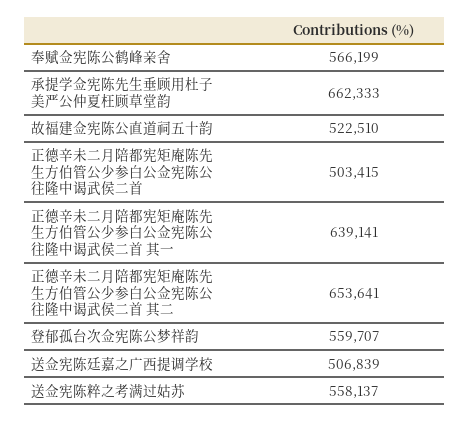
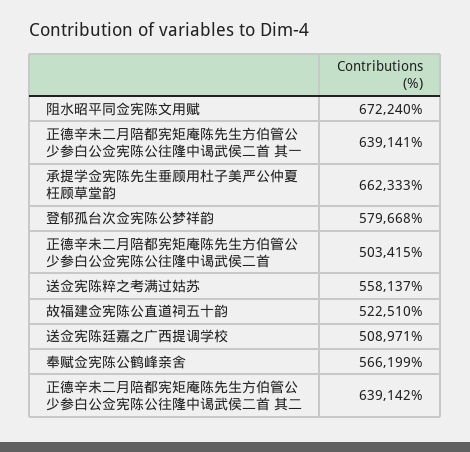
  {
    "奉赋佥宪陈公鹤峰亲舍": 566199,
    "承提学佥宪陈先生垂顾用杜子美严公仲夏枉顾草堂韵": 662333,
    "故福建佥宪陈公直道祠五十韵": 522510,
    "正德辛未二月陪都宪矩庵陈先生方伯管公少参白公佥宪陈公往隆中谒武侯二首": 503415,
    "正德辛未二月陪都宪矩庵陈先生方伯管公少参白公佥宪陈公往隆中谒武侯二首 其一": 639141,
-   "正德辛未二月陪都宪矩庵陈先生方伯管公少参白公佥宪陈公往隆中谒武侯二首 其二": 653641,
+   "正德辛未二月陪都宪矩庵陈先生方伯管公少参白公佥宪陈公往隆中谒武侯二首 其二": 639142,
-   "登郁孤台次佥宪陈公梦祥韵": 559707,
+   "登郁孤台次佥宪陈公梦祥韵": 579668,
-   "送佥宪陈廷嘉之广西提调学校": 506839,
+   "送佥宪陈廷嘉之广西提调学校": 508971,
-   "送佥宪陈粹之考满过姑苏": 558137
+   "送佥宪陈粹之考满过姑苏": 558137,
+   "阻水昭平同佥宪陈文用赋": 672240
  }

